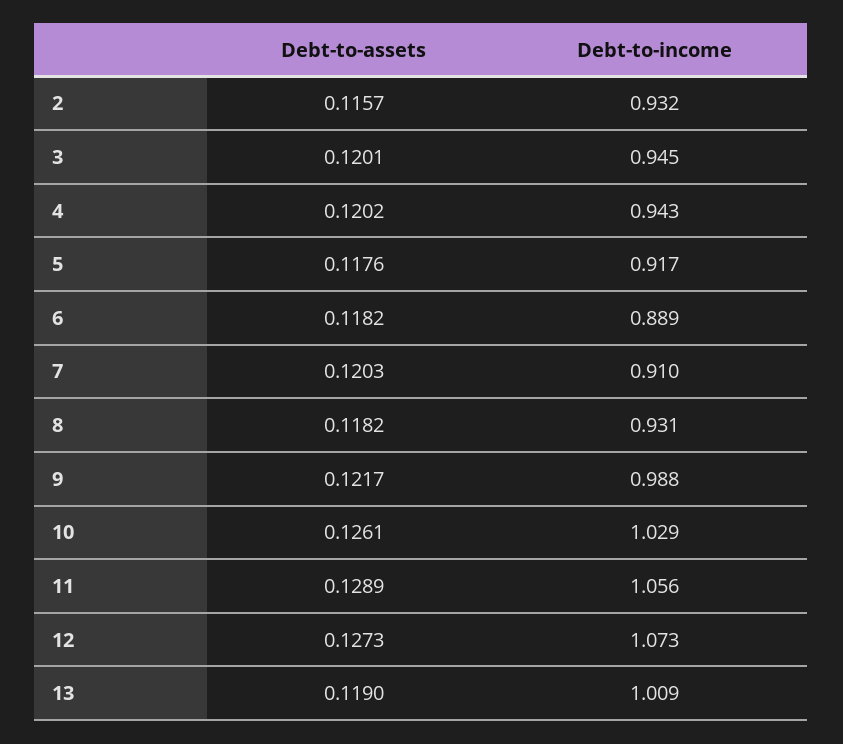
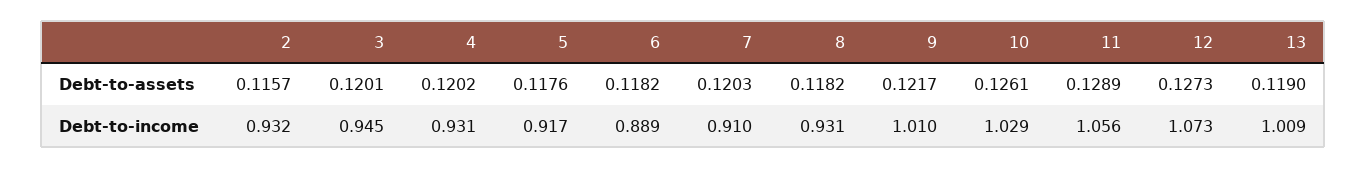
  {
    "Debt-to-assets": {
      "2": 0.1157,
      "3": 0.1201,
      "4": 0.1202,
      "5": 0.1176,
      "6": 0.1182,
      "7": 0.1203,
      "8": 0.1182,
      "9": 0.1217,
      "10": 0.1261,
      "11": 0.1289,
      "12": 0.1273,
      "13": 0.119
    },
    "Debt-to-income": {
      "2": 0.932,
      "3": 0.945,
-     "4": 0.943,
+     "4": 0.931,
      "5": 0.917,
      "6": 0.889,
      "7": 0.91,
      "8": 0.931,
-     "9": 0.988,
+     "9": 1.01,
      "10": 1.029,
      "11": 1.056,
      "12": 1.073,
      "13": 1.009
    }
  }

